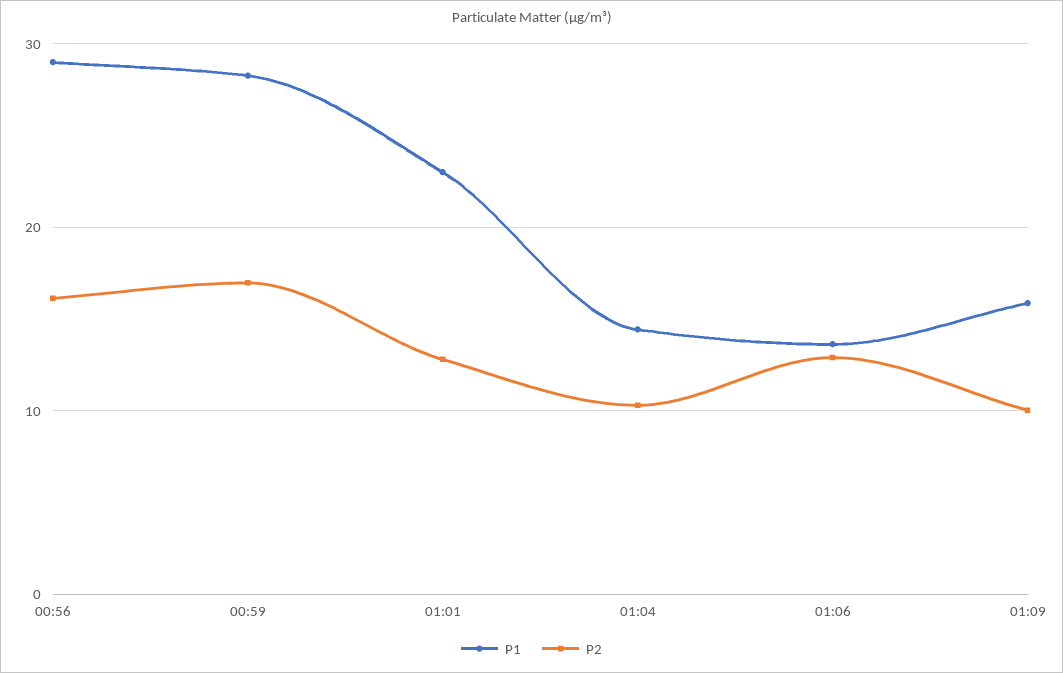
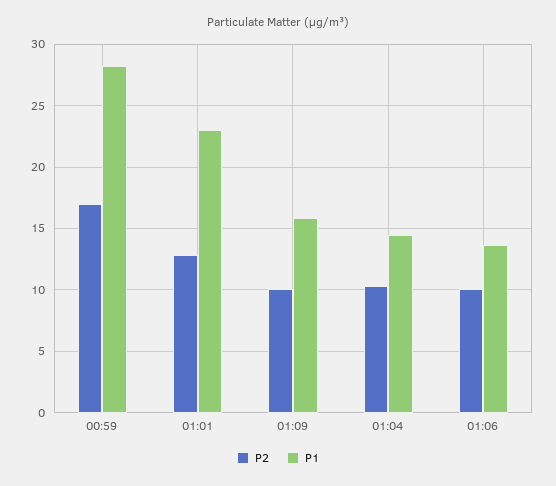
  {
    "P1": {
-     "00:56": 29,
      "00:59": 28.5,
      "01:01": 23,
      "01:04": 14.5,
      "01:06": 13.5,
      "01:09": 16
    },
    "P2": {
-     "00:56": 16,
      "00:59": 17,
      "01:01": 13,
      "01:04": 10.5,
-     "01:06": 13,
+     "01:06": 10,
      "01:09": 10
    }
  }

